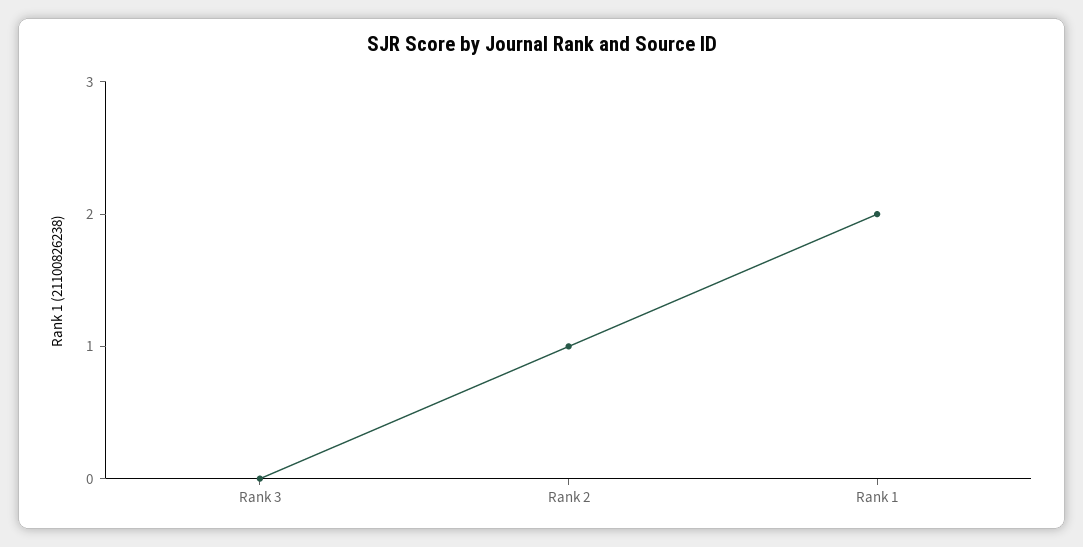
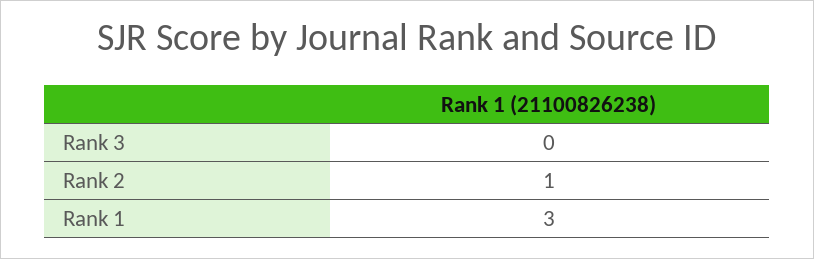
  {
    "Rank 3": 0,
    "Rank 2": 1,
-   "Rank 1": 2
+   "Rank 1": 3
  }

